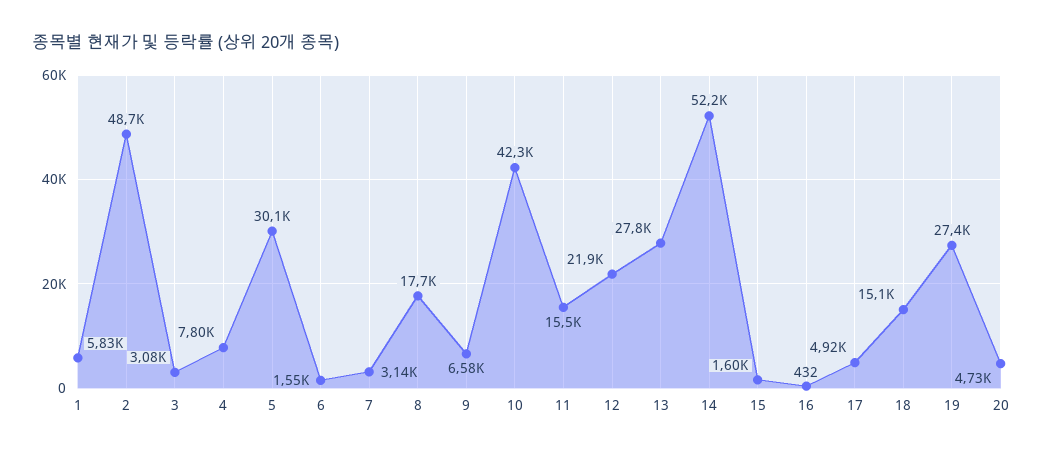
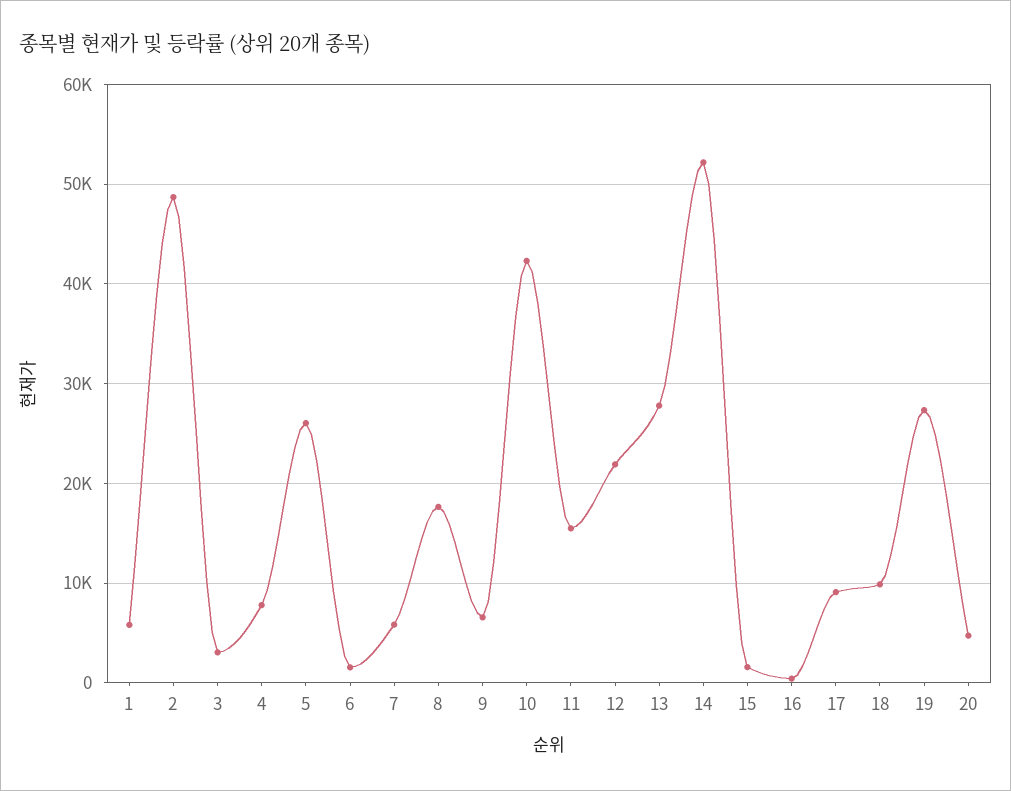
  {
    "1": 5830,
    "2": 48700,
    "3": 3080,
    "4": 7800,
-   "5": 30100,
+   "5": 26000,
    "6": 1550,
-   "7": 3140,
+   "7": 6000,
    "8": 17700,
    "9": 6580,
    "10": 42300,
    "11": 15500,
    "12": 21900,
    "13": 27800,
    "14": 52200,
    "15": 1600,
    "16": 432,
-   "17": 4920,
+   "17": 9000,
-   "18": 15100,
+   "18": 10000,
    "19": 27400,
    "20": 4730
  }

